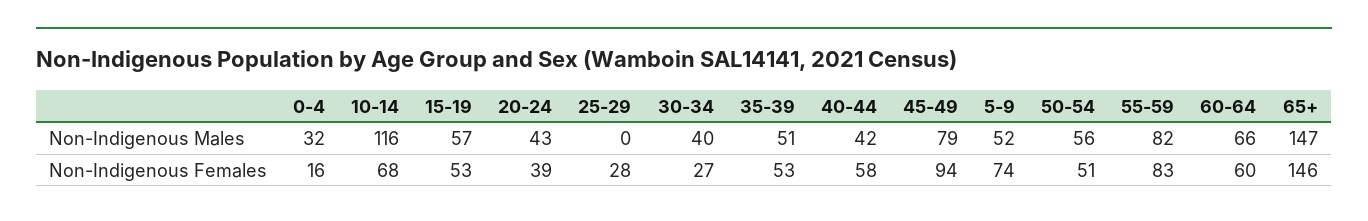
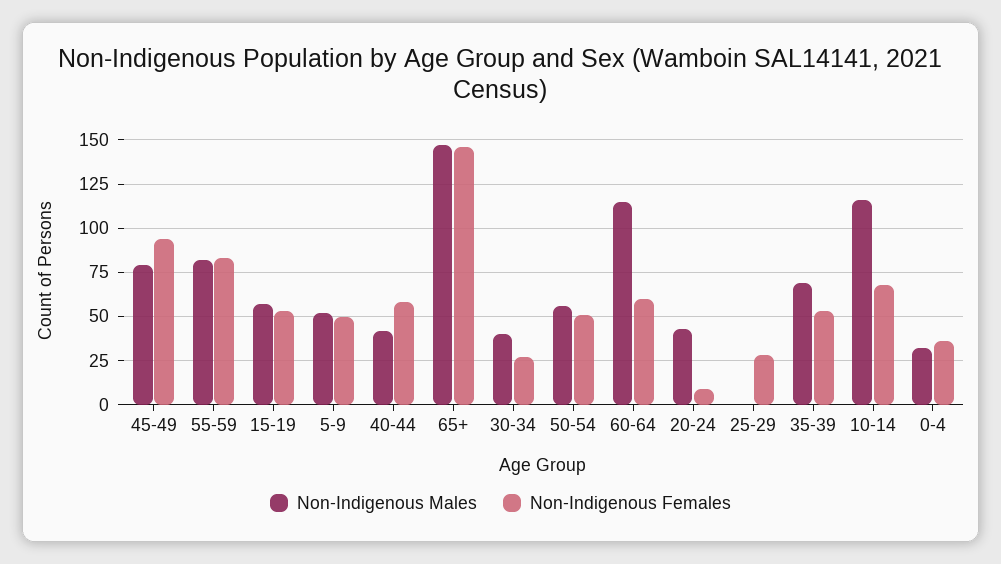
  {
    "Non-Indigenous Males": {
      "0-4": 32,
      "10-14": 116,
      "15-19": 57,
      "20-24": 43,
      "25-29": 0,
      "30-34": 40,
-     "35-39": 51,
+     "35-39": 70,
      "40-44": 42,
      "45-49": 79,
      "5-9": 52,
      "50-54": 56,
      "55-59": 82,
-     "60-64": 66,
+     "60-64": 115,
      "65+": 147
    },
    "Non-Indigenous Females": {
-     "0-4": 16,
+     "0-4": 35,
      "10-14": 68,
      "15-19": 53,
-     "20-24": 39,
+     "20-24": 10,
      "25-29": 28,
      "30-34": 27,
      "35-39": 53,
      "40-44": 58,
      "45-49": 94,
-     "5-9": 74,
+     "5-9": 50,
      "50-54": 51,
      "55-59": 83,
      "60-64": 60,
      "65+": 146
    }
  }

